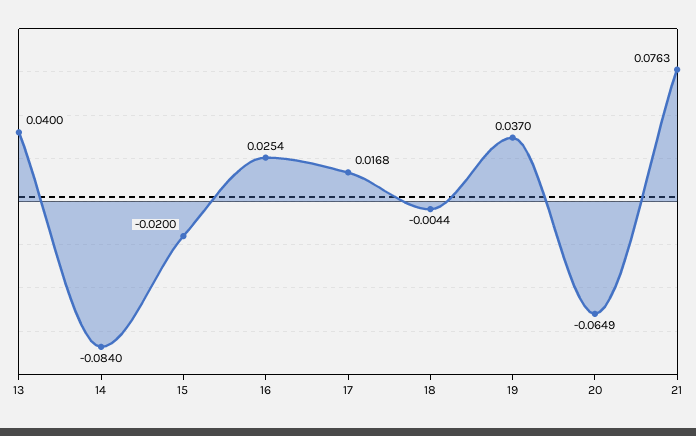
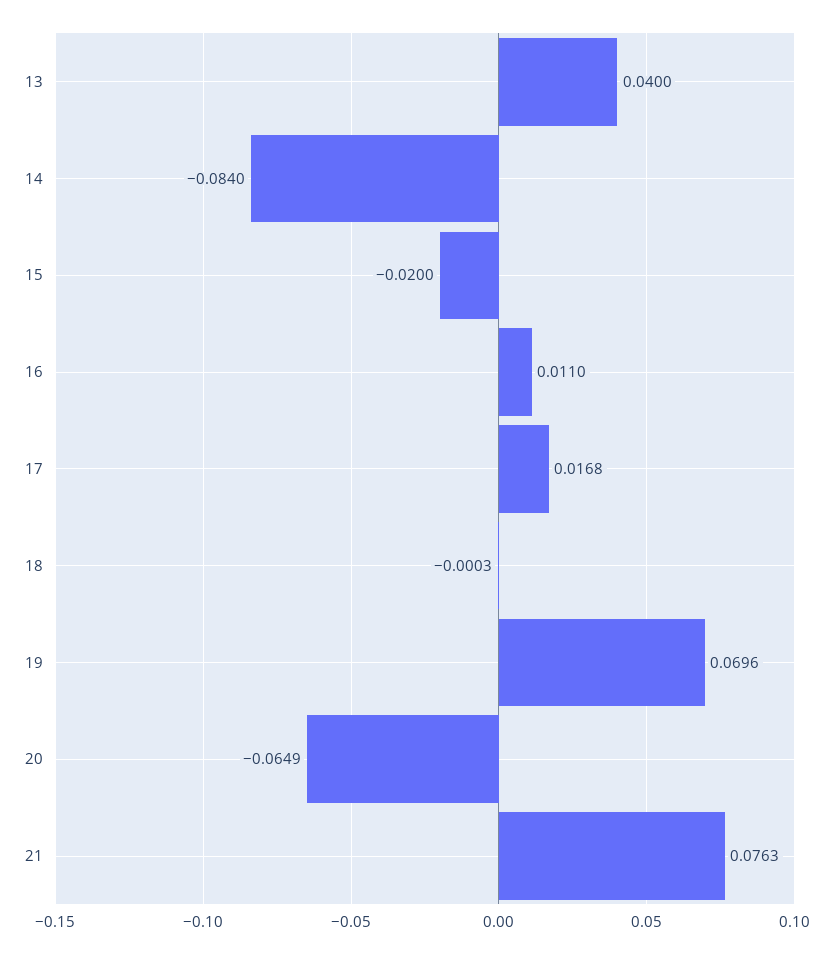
  {
    "13": 0.04,
    "14": -0.084,
    "15": -0.02,
-   "16": 0.0254,
+   "16": 0.011,
    "17": 0.0168,
-   "18": -0.0044,
+   "18": -0.0003,
-   "19": 0.037,
+   "19": 0.0696,
    "20": -0.0649,
    "21": 0.0763
  }

